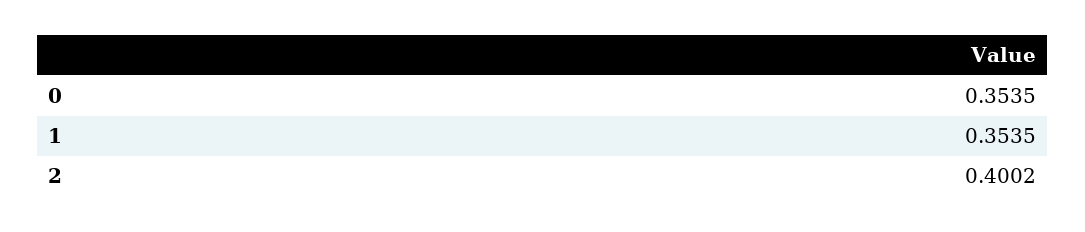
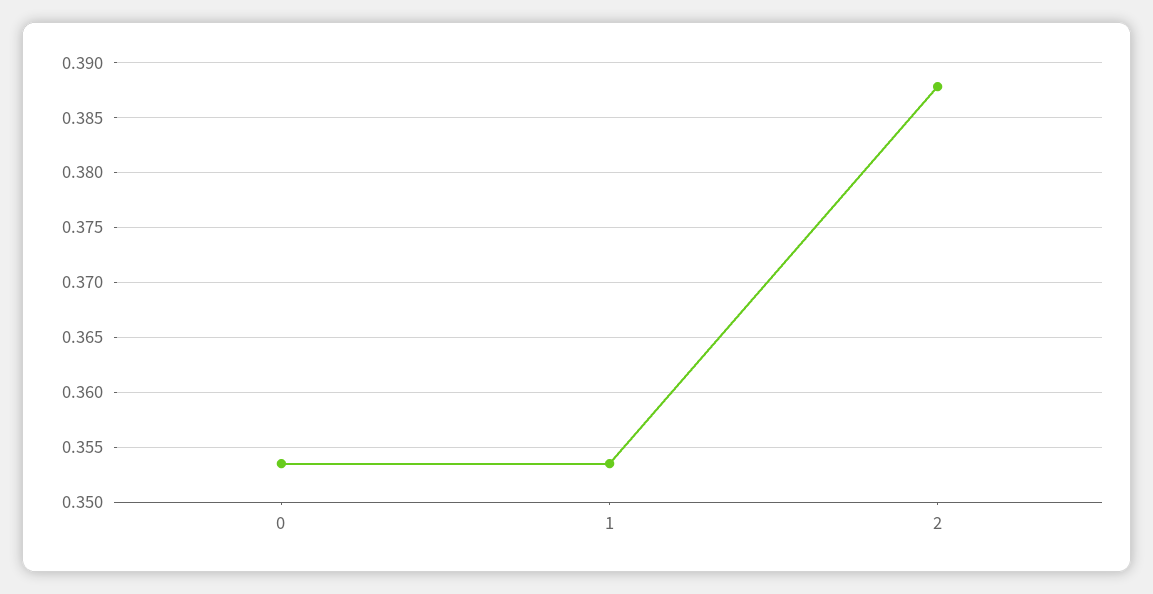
  {
    "0": 0.3535,
    "1": 0.3535,
-   "2": 0.4002
+   "2": 0.388
  }

